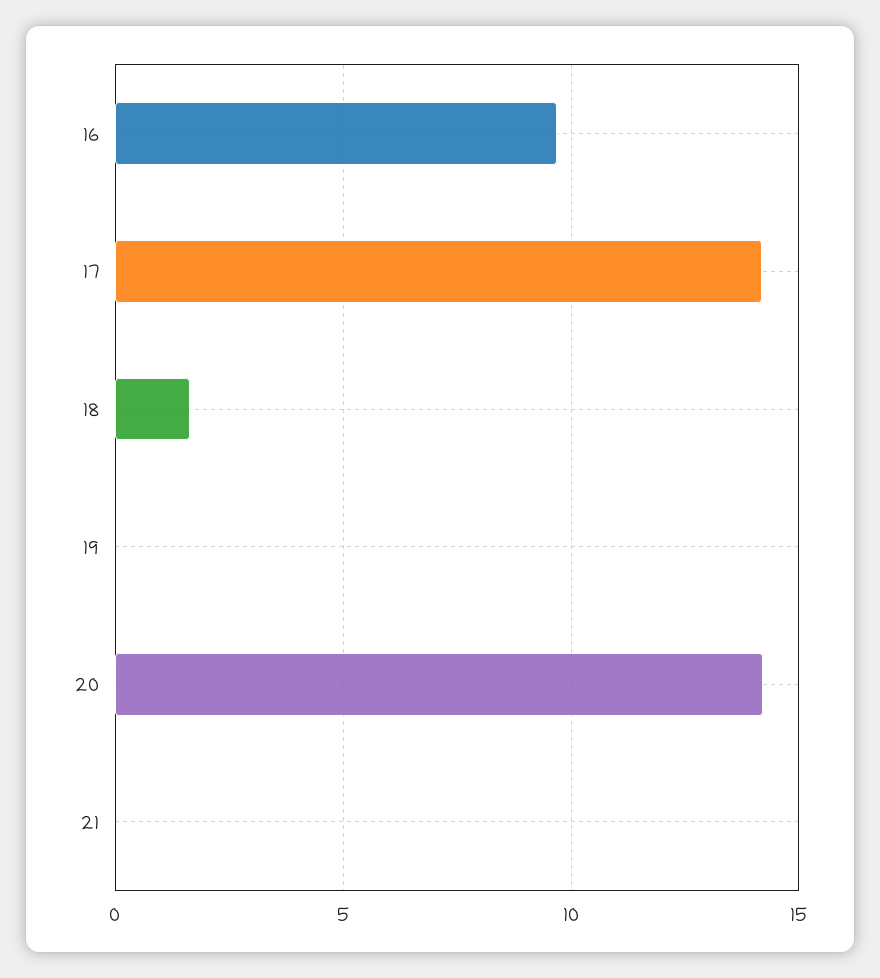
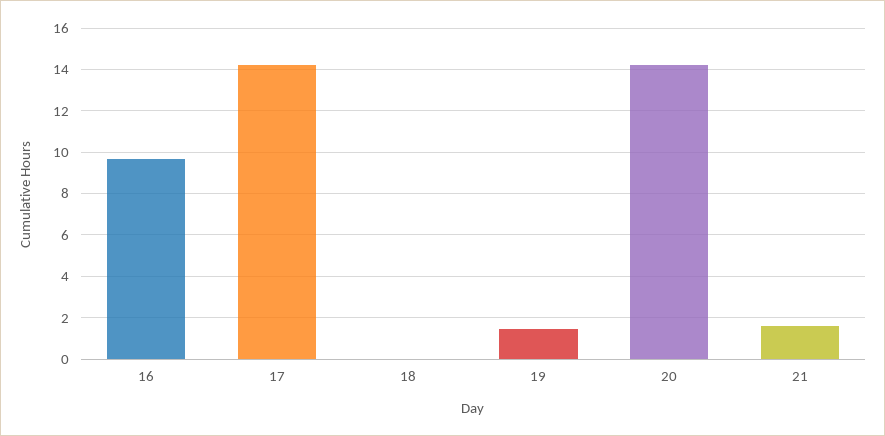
  {
    "16": 9.5,
    "17": 14,
-   "18": 1.5,
+   "18": 0,
-   "19": 0,
+   "19": 1.5,
    "20": 14,
-   "21": 0
+   "21": 1.5
  }

